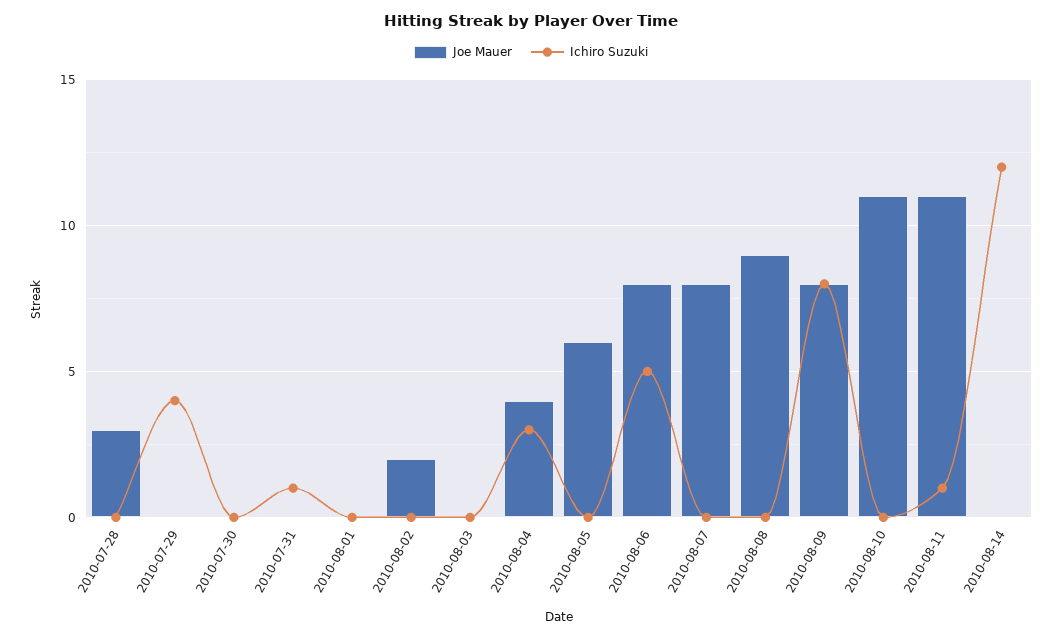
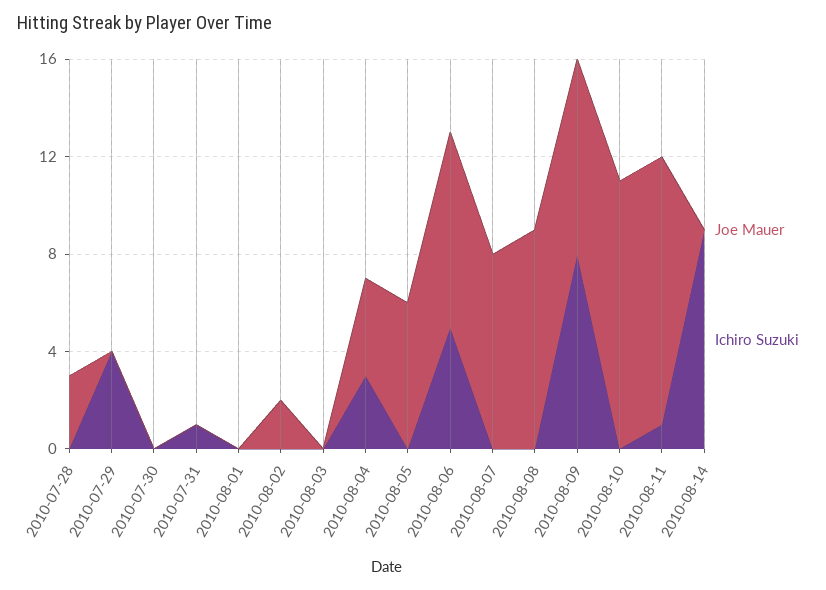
  {
    "Joe Mauer": {
      "2010-07-28": 3,
      "2010-07-29": 0,
      "2010-07-30": 0,
      "2010-07-31": 0,
      "2010-08-01": 0,
      "2010-08-02": 2,
      "2010-08-03": 0,
      "2010-08-04": 4,
      "2010-08-05": 6,
      "2010-08-06": 8,
      "2010-08-07": 8,
      "2010-08-08": 9,
      "2010-08-09": 8,
      "2010-08-10": 11,
      "2010-08-11": 11,
      "2010-08-14": 0
    },
    "Ichiro Suzuki": {
      "2010-07-28": 0,
      "2010-07-29": 4,
      "2010-07-30": 0,
      "2010-07-31": 1,
      "2010-08-01": 0,
      "2010-08-02": 0,
      "2010-08-03": 0,
      "2010-08-04": 3,
      "2010-08-05": 0,
      "2010-08-06": 5,
      "2010-08-07": 0,
      "2010-08-08": 0,
      "2010-08-09": 8,
      "2010-08-10": 0,
      "2010-08-11": 1,
-     "2010-08-14": 12
+     "2010-08-14": 9
    }
  }

